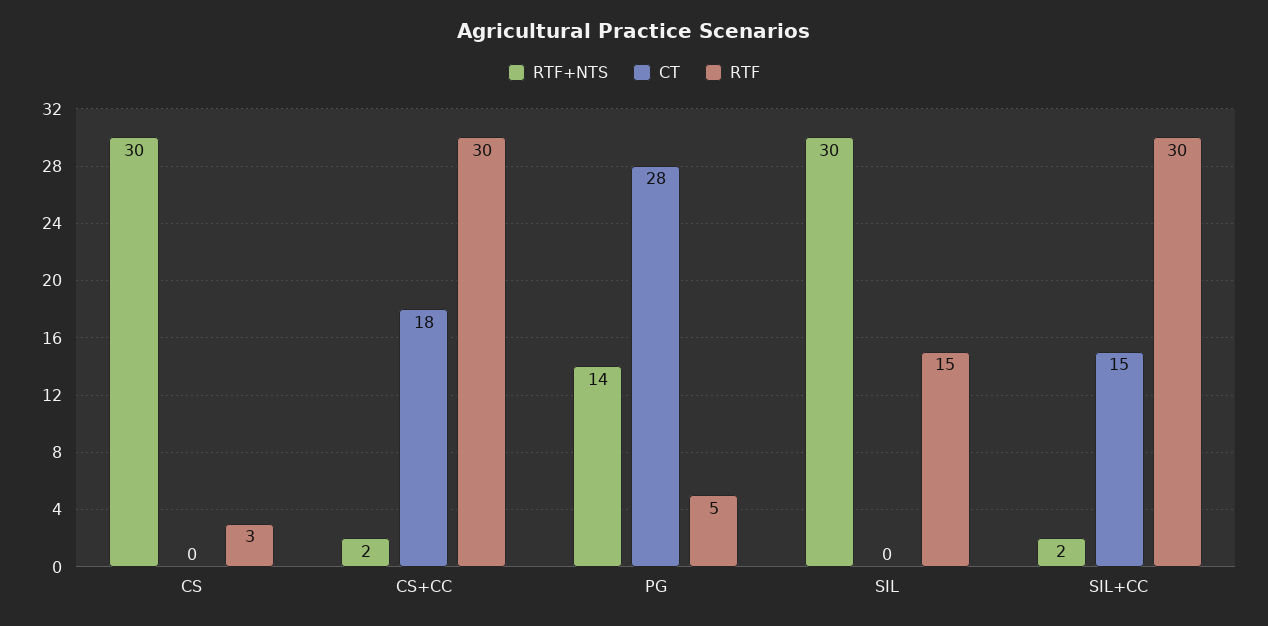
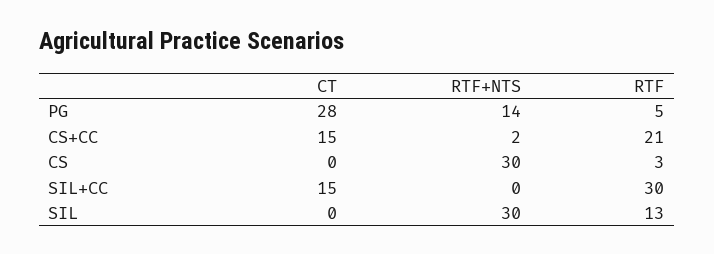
  {
    "RTF+NTS": {
      "CS": 30,
      "CS+CC": 2,
      "PG": 14,
      "SIL": 30,
-     "SIL+CC": 2
+     "SIL+CC": 0
    },
    "CT": {
      "CS": 0,
-     "CS+CC": 18,
+     "CS+CC": 15,
      "PG": 28,
      "SIL": 0,
      "SIL+CC": 15
    },
    "RTF": {
      "CS": 3,
-     "CS+CC": 30,
+     "CS+CC": 21,
      "PG": 5,
-     "SIL": 15,
+     "SIL": 13,
      "SIL+CC": 30
    }
  }

